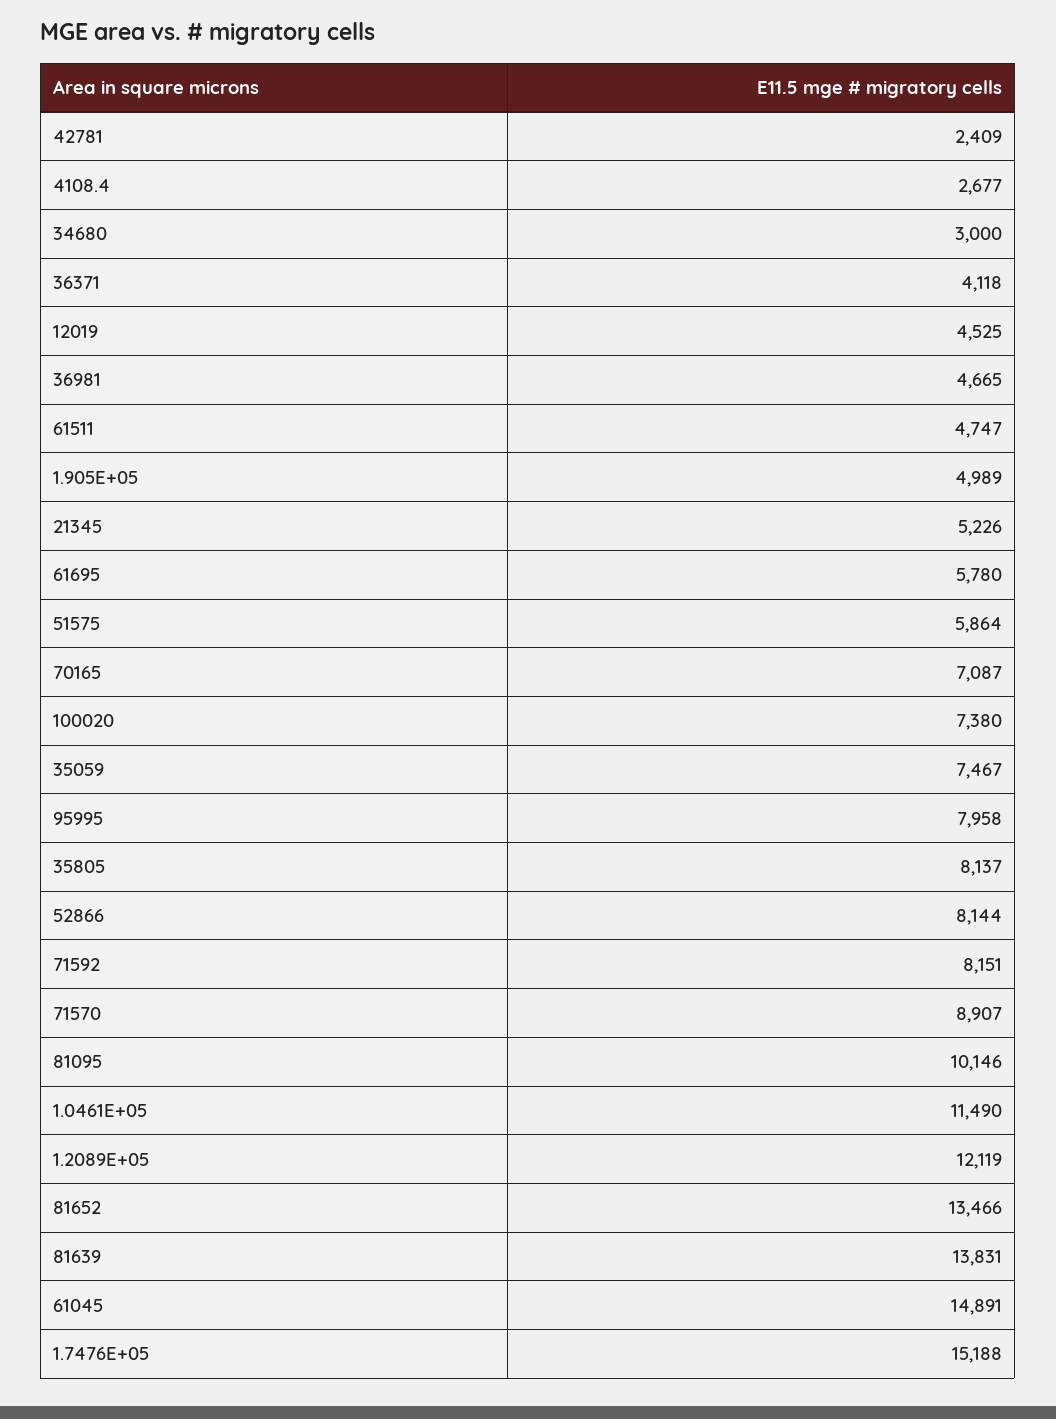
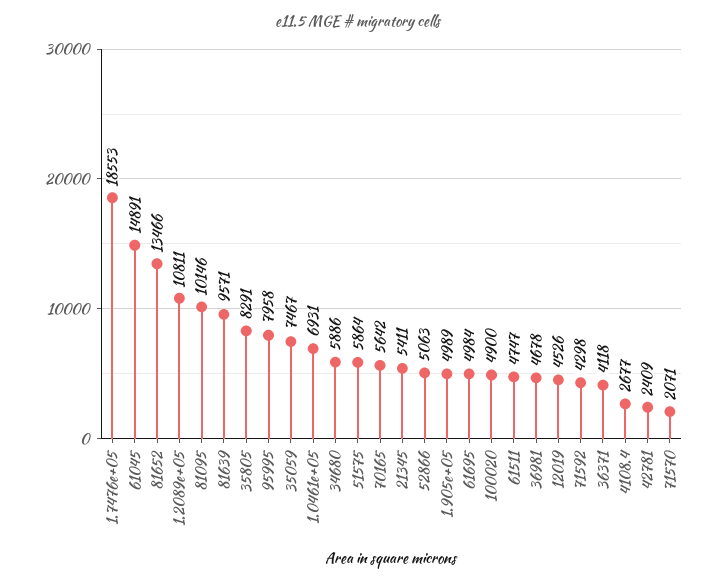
  {
    "42781": 2409,
    "4108.4": 2677,
-   "34680": 3000,
+   "34680": 5886,
    "36371": 4118,
-   "12019": 4525,
+   "12019": 4526,
-   "36981": 4665,
+   "36981": 4678,
    "61511": 4747,
    "1.905E+05": 4989,
-   "21345": 5226,
+   "21345": 5411,
-   "61695": 5780,
+   "61695": 4984,
    "51575": 5864,
-   "70165": 7087,
+   "70165": 5642,
-   "100020": 7380,
+   "100020": 4900,
    "35059": 7467,
    "95995": 7958,
-   "35805": 8137,
+   "35805": 8291,
-   "52866": 8144,
+   "52866": 5063,
-   "71592": 8151,
+   "71592": 4298,
-   "71570": 8907,
+   "71570": 2071,
    "81095": 10146,
-   "1.0461E+05": 11490,
+   "1.0461E+05": 6931,
-   "1.2089E+05": 12119,
+   "1.2089E+05": 10811,
    "81652": 13466,
-   "81639": 13831,
+   "81639": 9571,
    "61045": 14891,
-   "1.7476E+05": 15188
+   "1.7476E+05": 18553
  }

